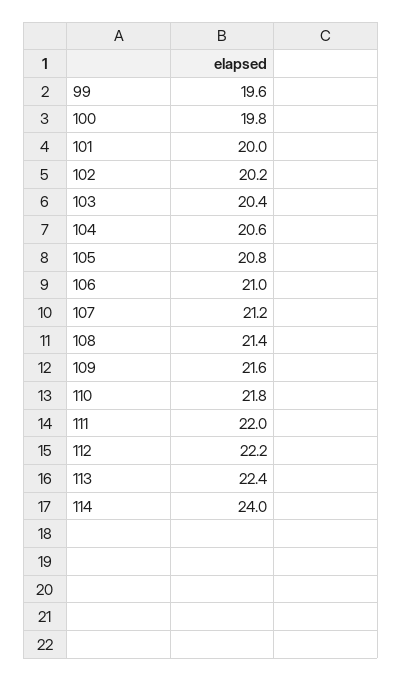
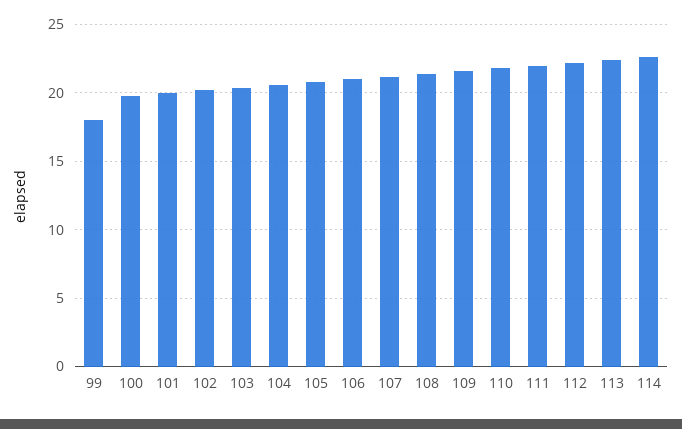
  {
-   "99": 19.6,
+   "99": 18,
    "100": 19.8,
    "101": 20,
    "102": 20.2,
    "103": 20.4,
    "104": 20.6,
    "105": 20.8,
    "106": 21,
    "107": 21.2,
    "108": 21.4,
    "109": 21.6,
    "110": 21.8,
    "111": 22,
    "112": 22.2,
    "113": 22.4,
-   "114": 24
+   "114": 22.5
  }

